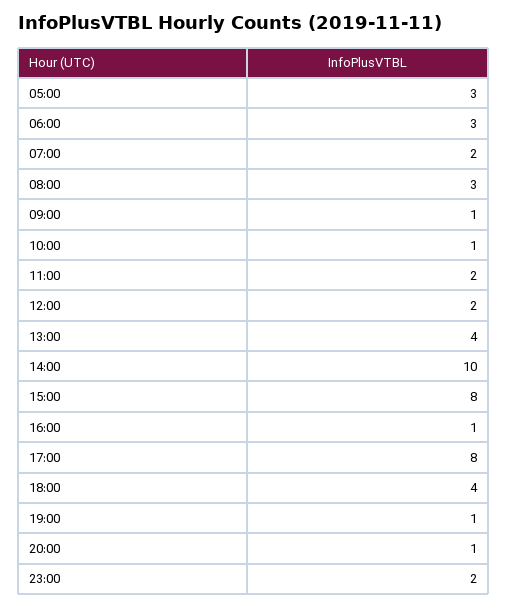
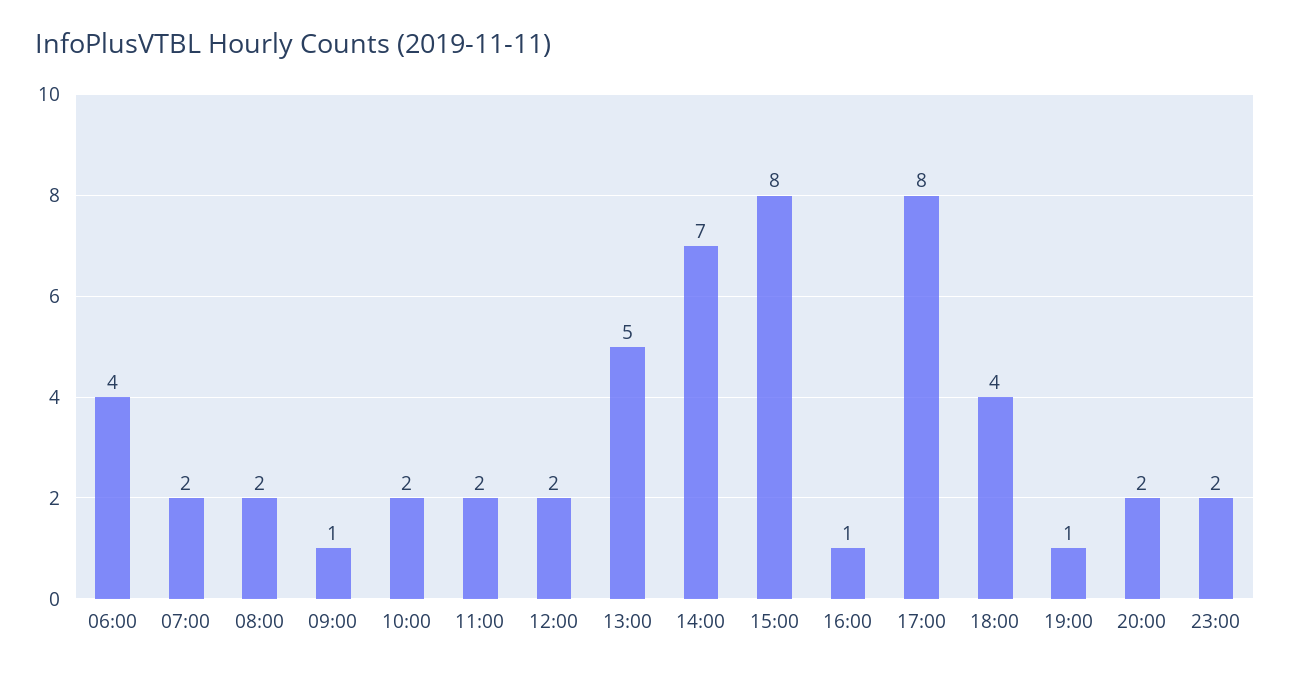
  {
-   "05:00": 3,
-   "06:00": 3,
+   "06:00": 4,
    "07:00": 2,
-   "08:00": 3,
+   "08:00": 2,
    "09:00": 1,
-   "10:00": 1,
+   "10:00": 2,
    "11:00": 2,
    "12:00": 2,
-   "13:00": 4,
+   "13:00": 5,
-   "14:00": 10,
+   "14:00": 7,
    "15:00": 8,
    "16:00": 1,
    "17:00": 8,
    "18:00": 4,
    "19:00": 1,
-   "20:00": 1,
+   "20:00": 2,
    "23:00": 2
  }

